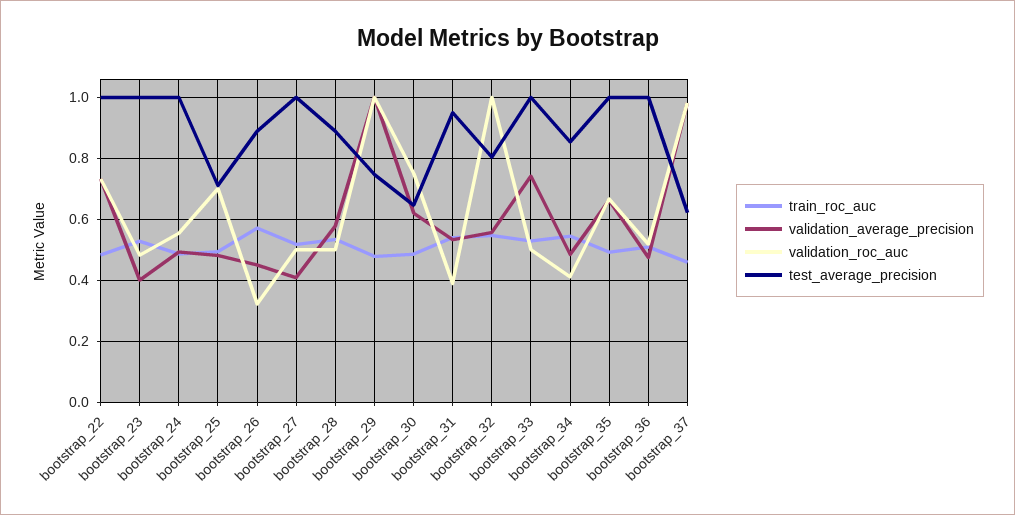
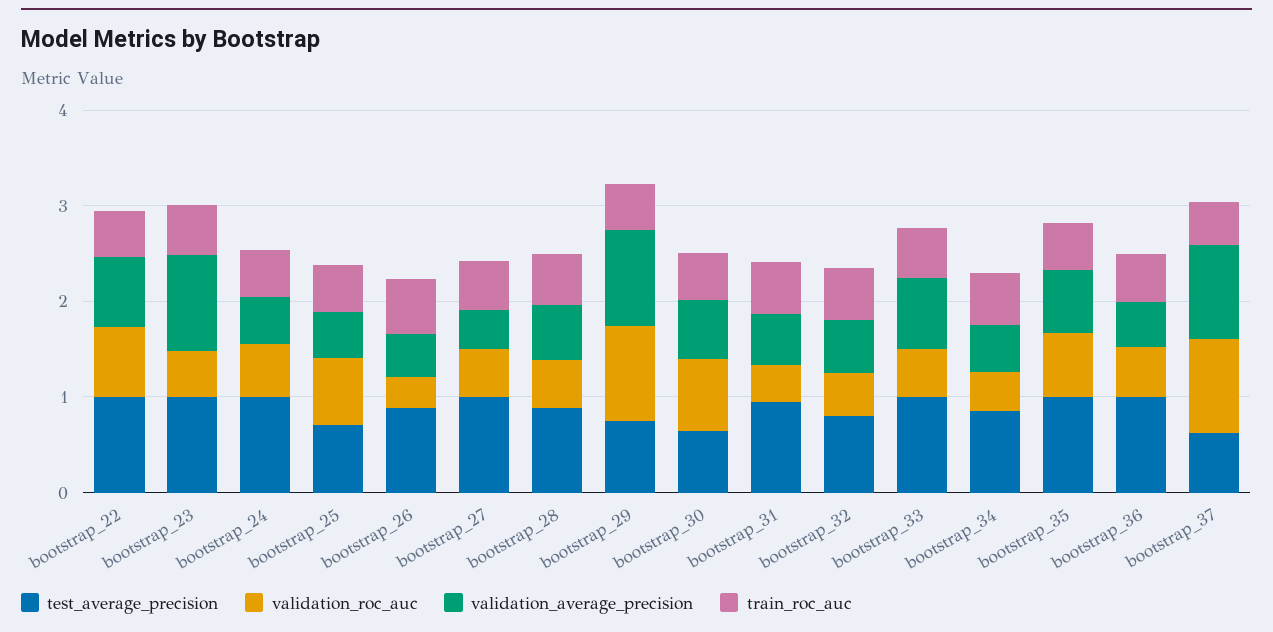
  {
    "train_roc_auc": {
      "bootstrap_22": 0.48,
      "bootstrap_23": 0.52,
      "bootstrap_24": 0.48,
      "bootstrap_25": 0.5,
      "bootstrap_26": 0.58,
      "bootstrap_27": 0.52,
      "bootstrap_28": 0.54,
      "bootstrap_29": 0.48,
      "bootstrap_30": 0.48,
      "bootstrap_31": 0.54,
      "bootstrap_32": 0.54,
      "bootstrap_33": 0.52,
      "bootstrap_34": 0.54,
      "bootstrap_35": 0.5,
      "bootstrap_36": 0.5,
      "bootstrap_37": 0.46
    },
    "validation_average_precision": {
      "bootstrap_22": 0.74,
-     "bootstrap_23": 0.4,
+     "bootstrap_23": 1,
      "bootstrap_24": 0.5,
      "bootstrap_25": 0.48,
      "bootstrap_26": 0.46,
      "bootstrap_27": 0.4,
      "bootstrap_28": 0.58,
      "bootstrap_29": 1,
      "bootstrap_30": 0.62,
      "bootstrap_31": 0.54,
      "bootstrap_32": 0.56,
      "bootstrap_33": 0.74,
      "bootstrap_34": 0.48,
      "bootstrap_35": 0.66,
      "bootstrap_36": 0.48,
      "bootstrap_37": 0.98
    },
    "validation_roc_auc": {
      "bootstrap_22": 0.74,
      "bootstrap_23": 0.48,
      "bootstrap_24": 0.56,
      "bootstrap_25": 0.7,
      "bootstrap_26": 0.32,
      "bootstrap_27": 0.5,
      "bootstrap_28": 0.5,
      "bootstrap_29": 1,
      "bootstrap_30": 0.76,
      "bootstrap_31": 0.38,
-     "bootstrap_32": 1,
+     "bootstrap_32": 0.4,
      "bootstrap_33": 0.5,
      "bootstrap_34": 0.42,
      "bootstrap_35": 0.66,
      "bootstrap_36": 0.52,
      "bootstrap_37": 0.98
    },
    "test_average_precision": {
      "bootstrap_22": 1,
      "bootstrap_23": 1,
      "bootstrap_24": 1,
      "bootstrap_25": 0.72,
      "bootstrap_26": 0.88,
      "bootstrap_27": 1,
      "bootstrap_28": 0.88,
      "bootstrap_29": 0.74,
      "bootstrap_30": 0.64,
      "bootstrap_31": 0.96,
      "bootstrap_32": 0.8,
      "bootstrap_33": 1,
      "bootstrap_34": 0.86,
      "bootstrap_35": 1,
      "bootstrap_36": 1,
      "bootstrap_37": 0.62
    }
  }

